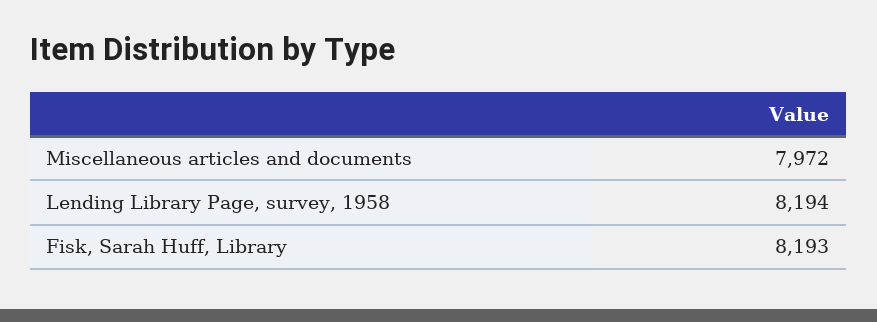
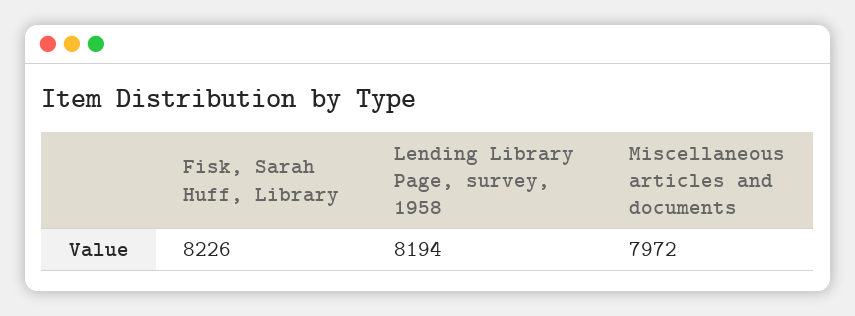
  {
    "Miscellaneous articles and documents": 7972,
    "Lending Library Page, survey, 1958": 8194,
-   "Fisk, Sarah Huff, Library": 8193
+   "Fisk, Sarah Huff, Library": 8226
  }

